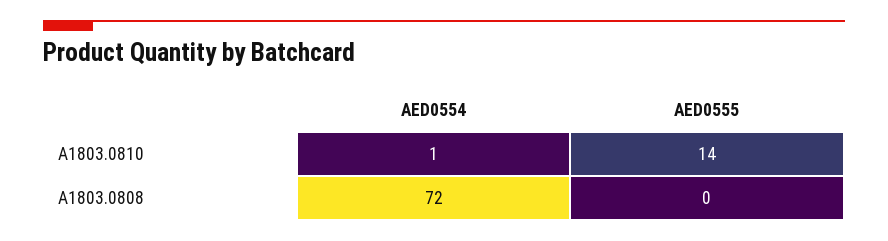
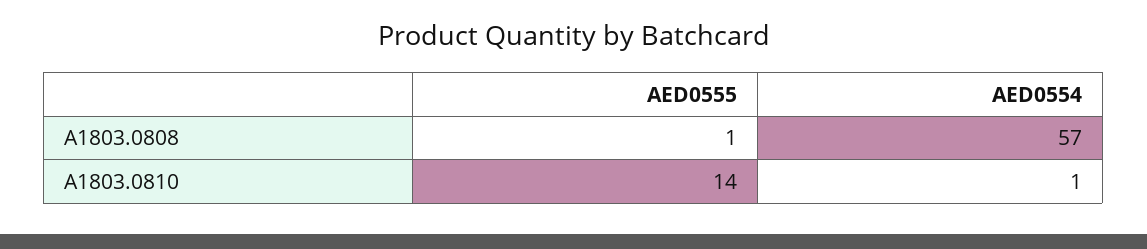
  {
    "AED0554": {
      "A1803.0810": 1,
-     "A1803.0808": 72
+     "A1803.0808": 57
    },
    "AED0555": {
      "A1803.0810": 14,
-     "A1803.0808": 0
+     "A1803.0808": 1
    }
  }

